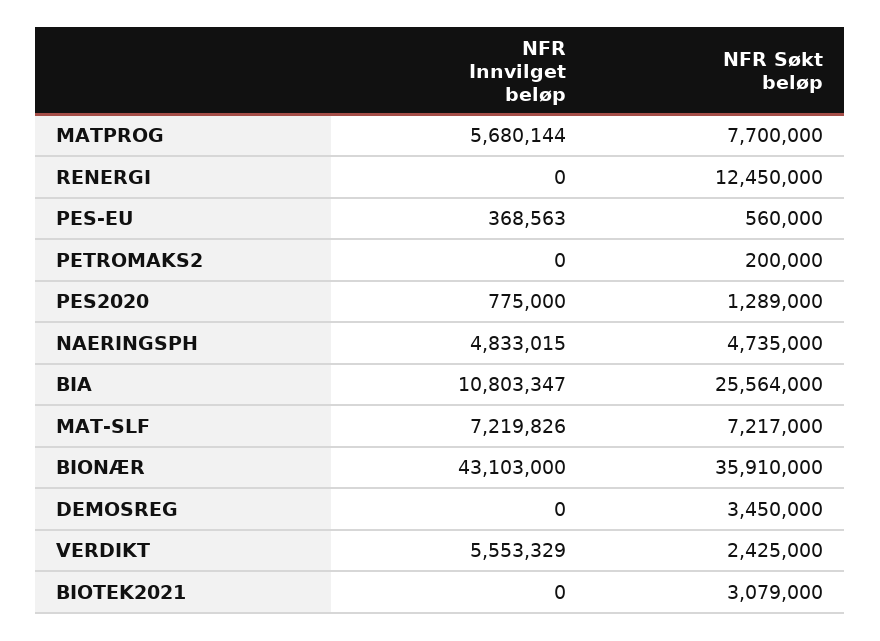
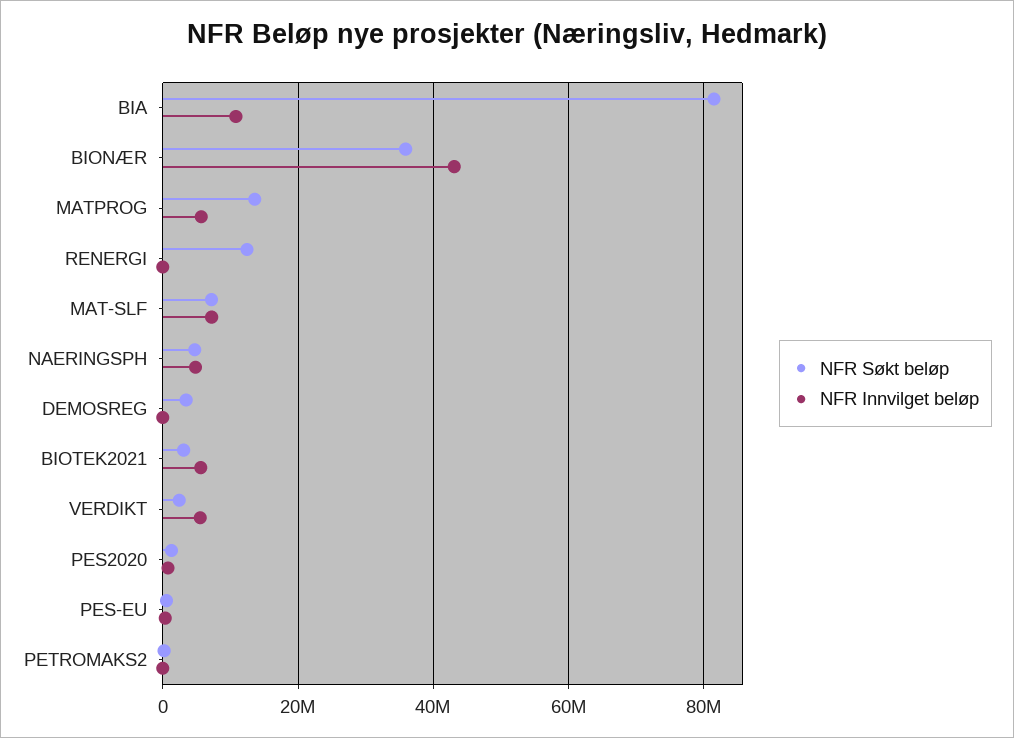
  {
    "NFR Innvilget beløp": {
      "MATPROG": 5680144,
      "RENERGI": 0,
      "PES-EU": 368563,
      "PETROMAKS2": 0,
      "PES2020": 775000,
      "NAERINGSPH": 4833015,
      "BIA": 10803347,
      "MAT-SLF": 7219826,
      "BIONÆR": 43103000,
      "DEMOSREG": 0,
      "VERDIKT": 5553329,
-     "BIOTEK2021": 0
+     "BIOTEK2021": 6000000
    },
    "NFR Søkt beløp": {
-     "MATPROG": 7700000,
+     "MATPROG": 14000000,
      "RENERGI": 12450000,
      "PES-EU": 560000,
      "PETROMAKS2": 200000,
      "PES2020": 1289000,
      "NAERINGSPH": 4735000,
-     "BIA": 25564000,
+     "BIA": 82000000,
      "MAT-SLF": 7217000,
      "BIONÆR": 35910000,
      "DEMOSREG": 3450000,
      "VERDIKT": 2425000,
      "BIOTEK2021": 3079000
    }
  }

